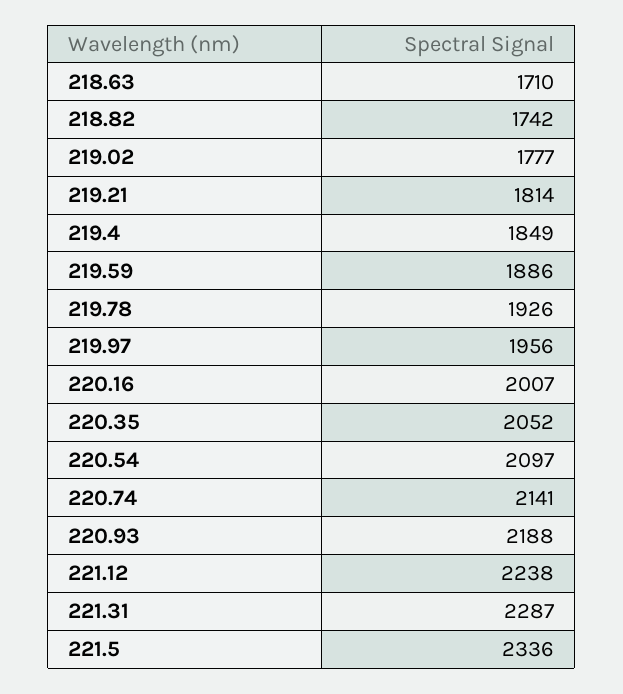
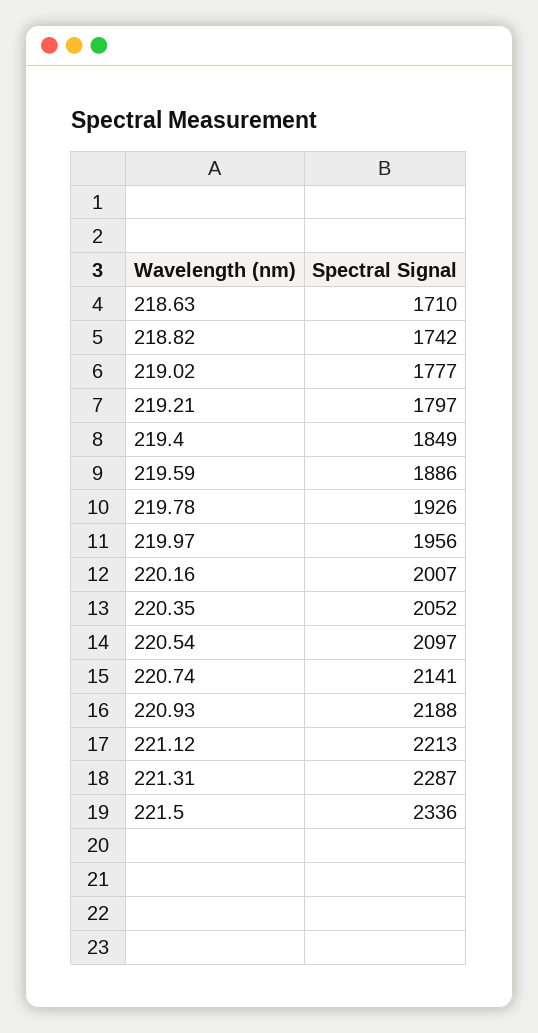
  {
    "218.63": 1710,
    "218.82": 1742,
    "219.02": 1777,
-   "219.21": 1814,
+   "219.21": 1797,
    "219.4": 1849,
    "219.59": 1886,
    "219.78": 1926,
    "219.97": 1956,
    "220.16": 2007,
    "220.35": 2052,
    "220.54": 2097,
    "220.74": 2141,
    "220.93": 2188,
-   "221.12": 2238,
+   "221.12": 2213,
    "221.31": 2287,
    "221.5": 2336
  }

